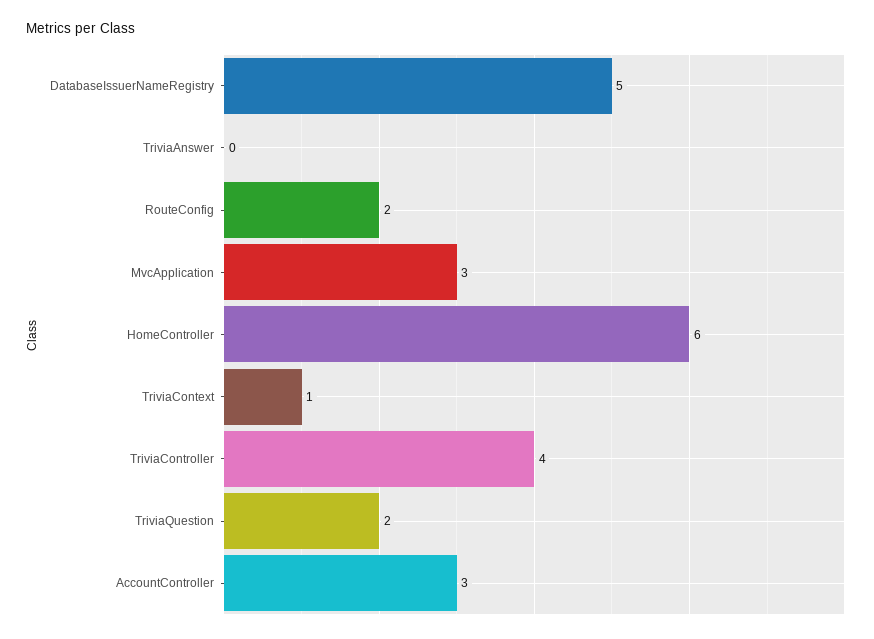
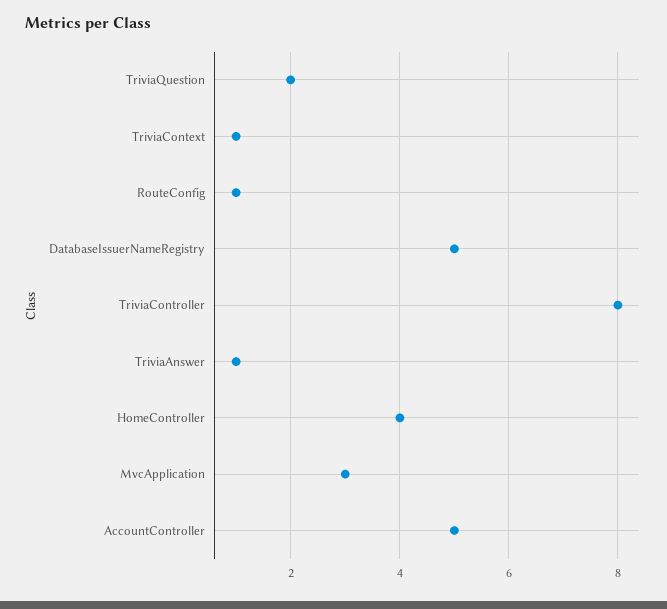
  {
    "DatabaseIssuerNameRegistry": 5,
-   "TriviaAnswer": 0,
+   "TriviaAnswer": 1,
-   "RouteConfig": 2,
+   "RouteConfig": 1,
    "MvcApplication": 3,
-   "HomeController": 6,
+   "HomeController": 4,
    "TriviaContext": 1,
-   "TriviaController": 4,
+   "TriviaController": 8,
    "TriviaQuestion": 2,
-   "AccountController": 3
+   "AccountController": 5
  }

